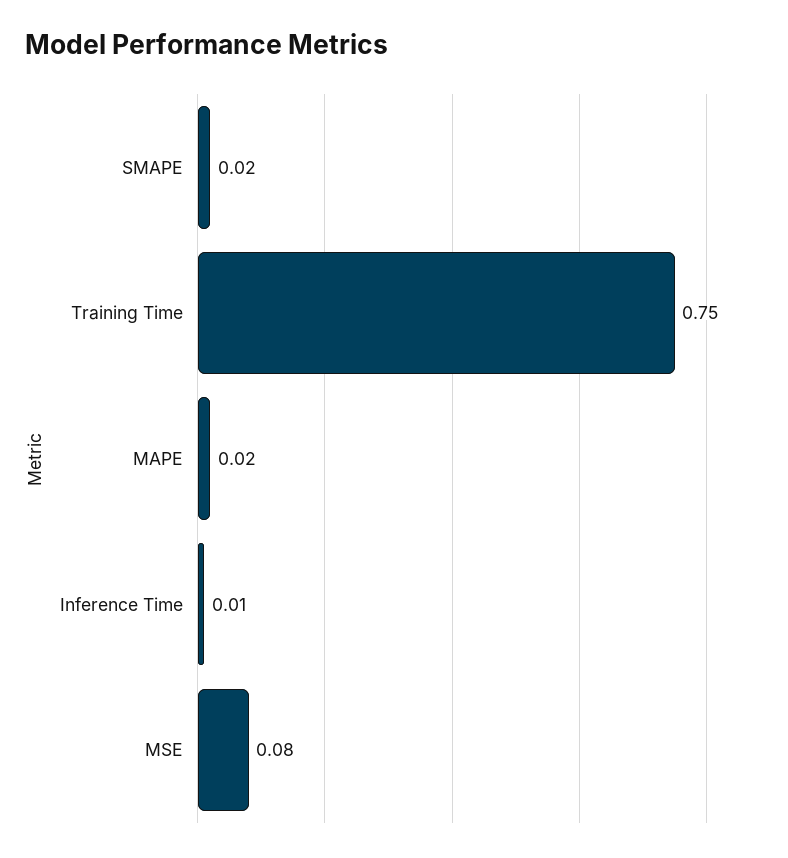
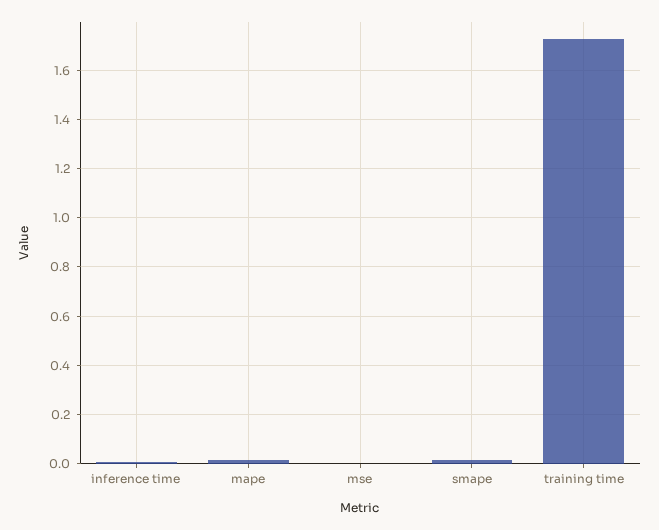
  {
    "SMAPE": 0.02,
-   "Training Time": 0.75,
+   "Training Time": 1.725,
    "MAPE": 0.02,
    "Inference Time": 0.01,
-   "MSE": 0.08
+   "MSE": 0
  }

